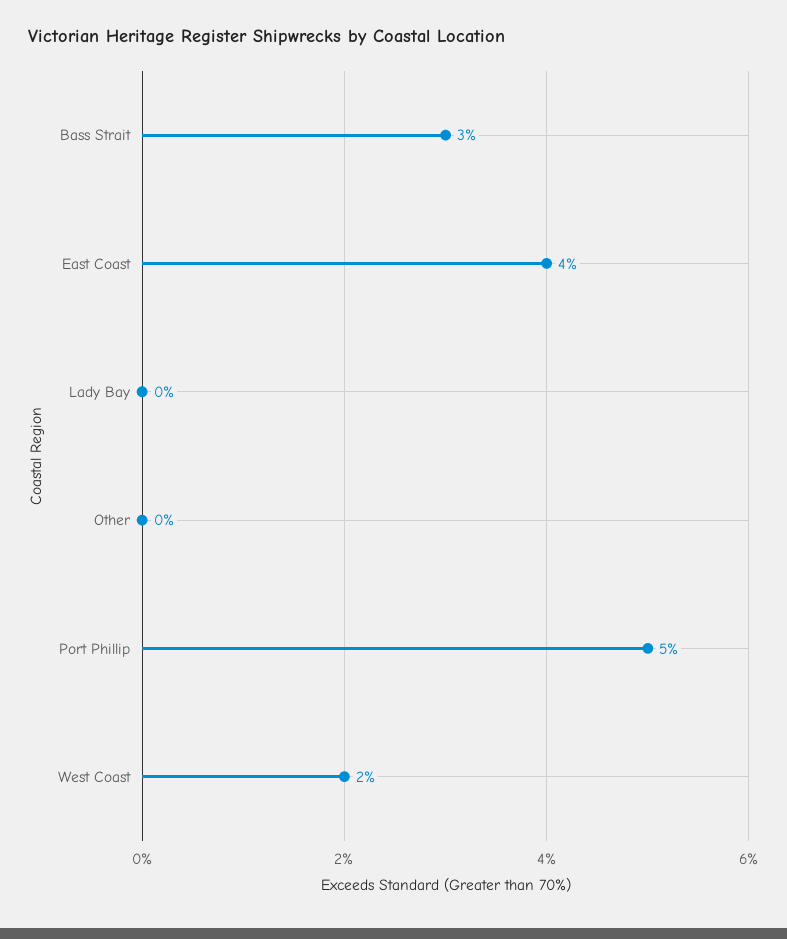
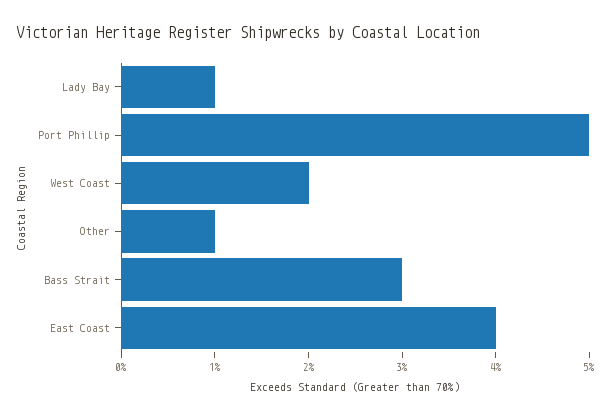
  {
    "Bass Strait": 3,
    "East Coast": 4,
-   "Lady Bay": 0,
+   "Lady Bay": 1,
-   "Other": 0,
+   "Other": 1,
    "Port Phillip": 5,
    "West Coast": 2
  }

